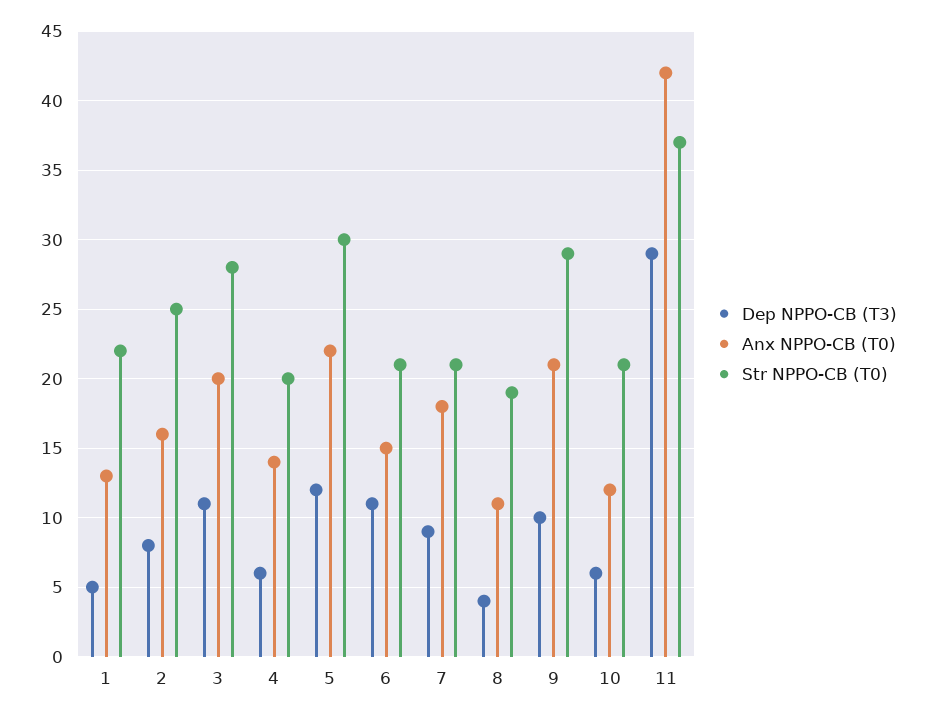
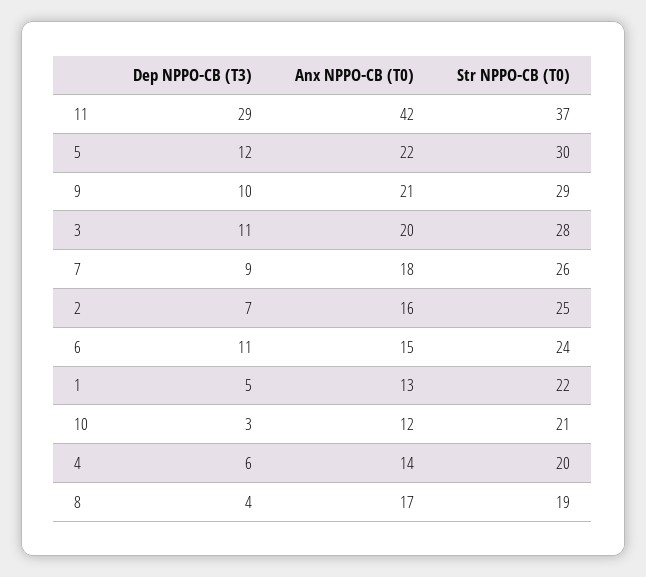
  {
    "Dep NPPO-CB (T3)": {
      "1": 5,
-     "2": 8,
+     "2": 7,
      "3": 11,
      "4": 6,
      "5": 12,
      "6": 11,
      "7": 9,
      "8": 4,
      "9": 10,
-     "10": 6,
+     "10": 3,
      "11": 29
    },
    "Anx NPPO-CB (T0)": {
      "1": 13,
      "2": 16,
      "3": 20,
      "4": 14,
      "5": 22,
      "6": 15,
      "7": 18,
-     "8": 11,
+     "8": 17,
      "9": 21,
      "10": 12,
      "11": 42
    },
    "Str NPPO-CB (T0)": {
      "1": 22,
      "2": 25,
      "3": 28,
      "4": 20,
      "5": 30,
-     "6": 21,
+     "6": 24,
-     "7": 21,
+     "7": 26,
      "8": 19,
      "9": 29,
      "10": 21,
      "11": 37
    }
  }

